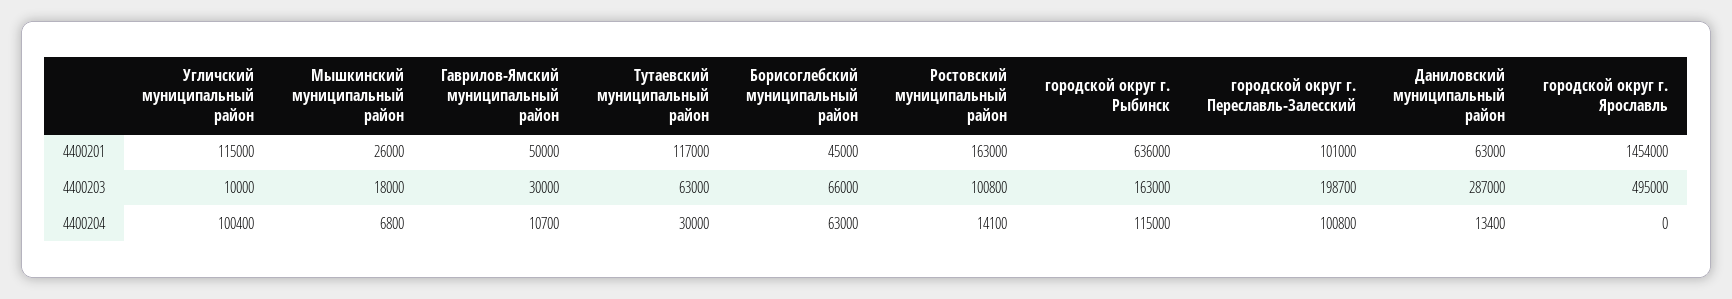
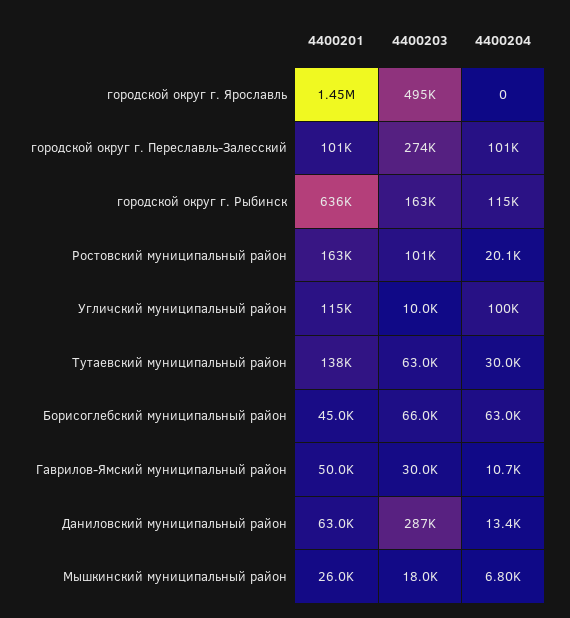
  {
    "Угличский муниципальный район": {
      "4400201": 115000,
      "4400203": 10000,
      "4400204": 100400
    },
    "Мышкинский муниципальный район": {
      "4400201": 26000,
      "4400203": 18000,
      "4400204": 6800
    },
    "Гаврилов-Ямский муниципальный район": {
      "4400201": 50000,
      "4400203": 30000,
      "4400204": 10700
    },
    "Тутаевский муниципальный район": {
-     "4400201": 117000,
+     "4400201": 138000,
      "4400203": 63000,
      "4400204": 30000
    },
    "Борисоглебский муниципальный район": {
      "4400201": 45000,
      "4400203": 66000,
      "4400204": 63000
    },
    "Ростовский муниципальный район": {
      "4400201": 163000,
      "4400203": 100800,
-     "4400204": 14100
+     "4400204": 20100
    },
    "городской округ г. Рыбинск": {
      "4400201": 636000,
      "4400203": 163000,
      "4400204": 115000
    },
    "городской округ г. Переславль-Залесский": {
      "4400201": 101000,
-     "4400203": 198700,
+     "4400203": 274000,
      "4400204": 100800
    },
    "Даниловский муниципальный район": {
      "4400201": 63000,
      "4400203": 287000,
      "4400204": 13400
    },
    "городской округ г. Ярославль": {
      "4400201": 1454000,
      "4400203": 495000,
      "4400204": 0
    }
  }

